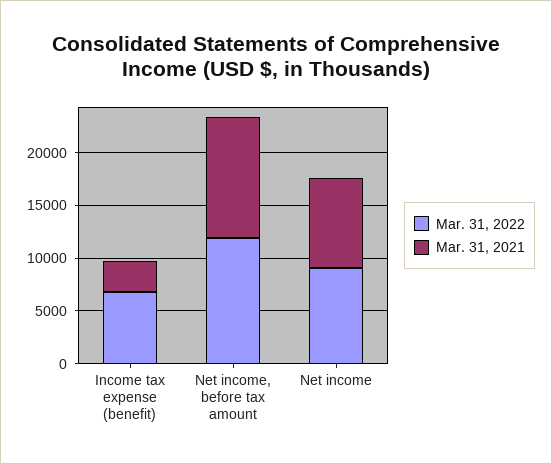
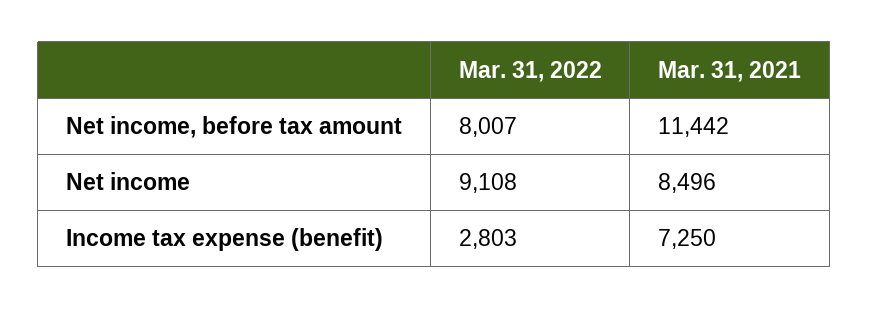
  {
    "Mar. 31, 2022": {
-     "Income tax expense (benefit)": 7000,
+     "Income tax expense (benefit)": 2803,
-     "Net income, before tax amount": 12000,
+     "Net income, before tax amount": 8007,
      "Net income": 9108
    },
    "Mar. 31, 2021": {
-     "Income tax expense (benefit)": 3000,
+     "Income tax expense (benefit)": 7250,
      "Net income, before tax amount": 11442,
      "Net income": 8496
    }
  }

